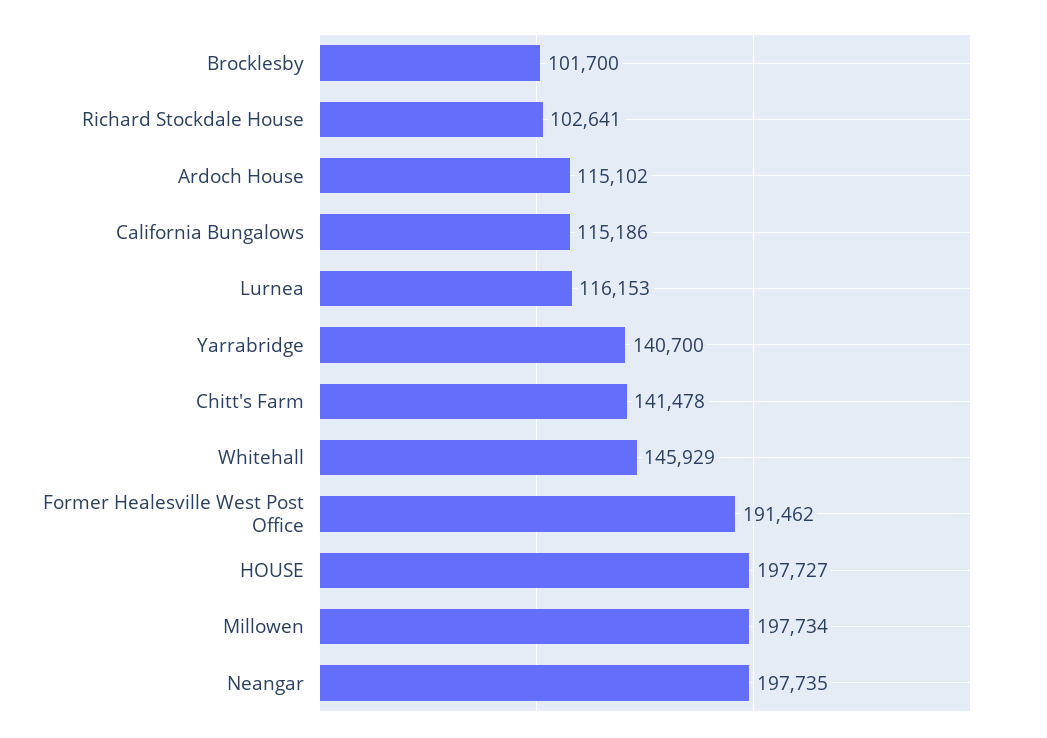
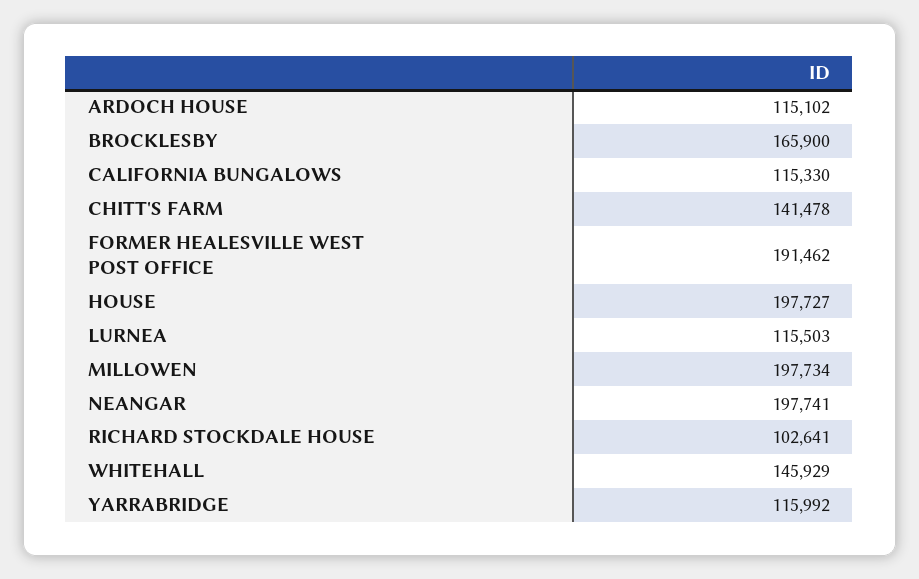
  {
-   "Brocklesby": 101700,
+   "Brocklesby": 165900,
    "Richard Stockdale House": 102641,
    "Ardoch House": 115102,
-   "California Bungalows": 115186,
+   "California Bungalows": 115330,
-   "Lurnea": 116153,
+   "Lurnea": 115503,
-   "Yarrabridge": 140700,
+   "Yarrabridge": 115992,
    "Chitt's Farm": 141478,
    "Whitehall": 145929,
    "Former Healesville West Post Office": 191462,
    "HOUSE": 197727,
    "Millowen": 197734,
-   "Neangar": 197735
+   "Neangar": 197741
  }

